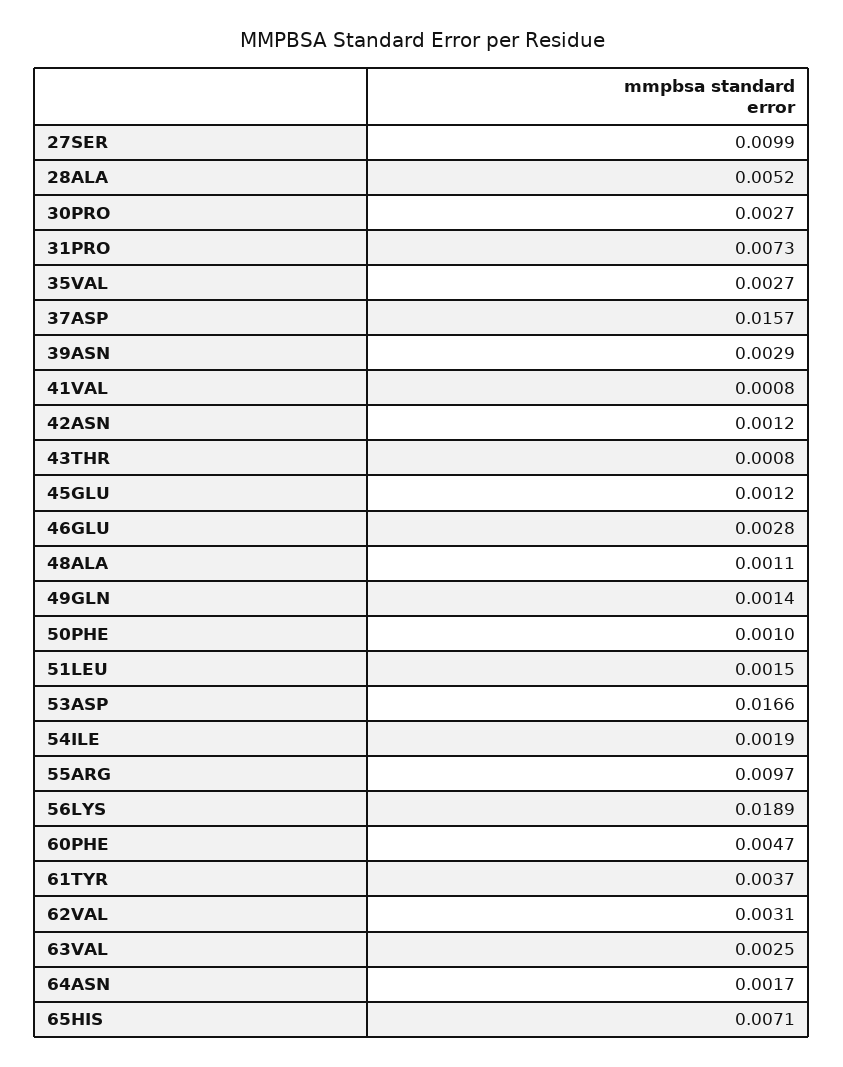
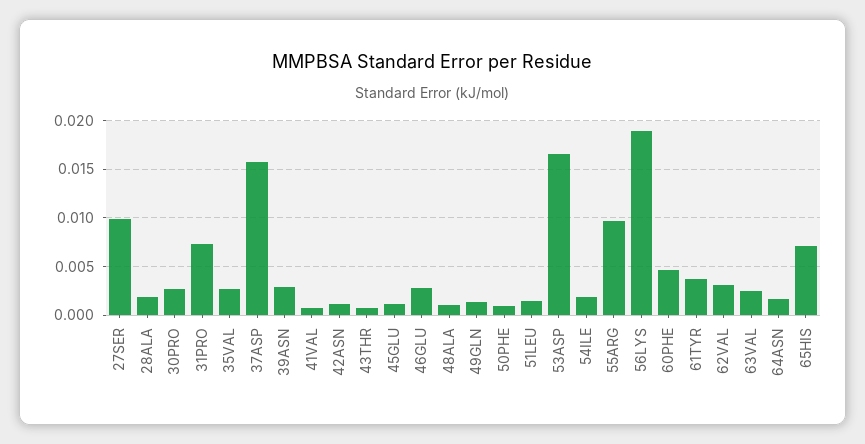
  {
    "27SER": 0.0099,
-   "28ALA": 0.0052,
+   "28ALA": 0.002,
    "30PRO": 0.0027,
    "31PRO": 0.0073,
    "35VAL": 0.0027,
    "37ASP": 0.0157,
    "39ASN": 0.0029,
    "41VAL": 0.0008,
    "42ASN": 0.0012,
    "43THR": 0.0008,
    "45GLU": 0.0012,
    "46GLU": 0.0028,
    "48ALA": 0.0011,
    "49GLN": 0.0014,
    "50PHE": 0.001,
    "51LEU": 0.0015,
    "53ASP": 0.0166,
    "54ILE": 0.0019,
    "55ARG": 0.0097,
    "56LYS": 0.0189,
    "60PHE": 0.0047,
    "61TYR": 0.0037,
    "62VAL": 0.0031,
    "63VAL": 0.0025,
    "64ASN": 0.0017,
    "65HIS": 0.0071
  }

